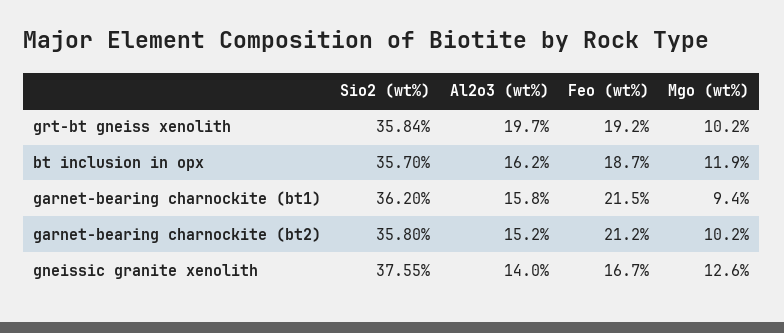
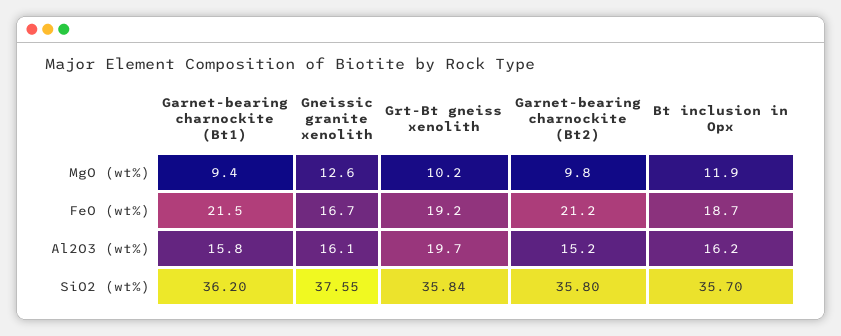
  {
    "Sio2 (wt%)": {
      "grt-bt gneiss xenolith": 35.84,
      "bt inclusion in opx": 35.7,
      "garnet-bearing charnockite (bt1)": 36.2,
      "garnet-bearing charnockite (bt2)": 35.8,
      "gneissic granite xenolith": 37.55
    },
    "Al2o3 (wt%)": {
      "grt-bt gneiss xenolith": 19.7,
      "bt inclusion in opx": 16.2,
      "garnet-bearing charnockite (bt1)": 15.8,
      "garnet-bearing charnockite (bt2)": 15.2,
-     "gneissic granite xenolith": 14
+     "gneissic granite xenolith": 16.1
    },
    "Feo (wt%)": {
      "grt-bt gneiss xenolith": 19.2,
      "bt inclusion in opx": 18.7,
      "garnet-bearing charnockite (bt1)": 21.5,
      "garnet-bearing charnockite (bt2)": 21.2,
      "gneissic granite xenolith": 16.7
    },
    "Mgo (wt%)": {
      "grt-bt gneiss xenolith": 10.2,
      "bt inclusion in opx": 11.9,
      "garnet-bearing charnockite (bt1)": 9.4,
-     "garnet-bearing charnockite (bt2)": 10.2,
+     "garnet-bearing charnockite (bt2)": 9.8,
      "gneissic granite xenolith": 12.6
    }
  }

